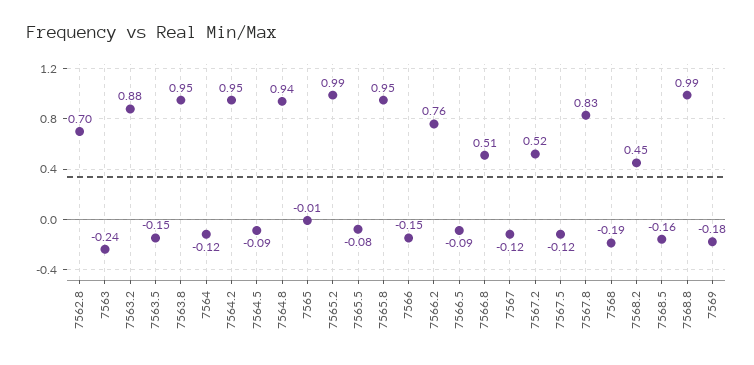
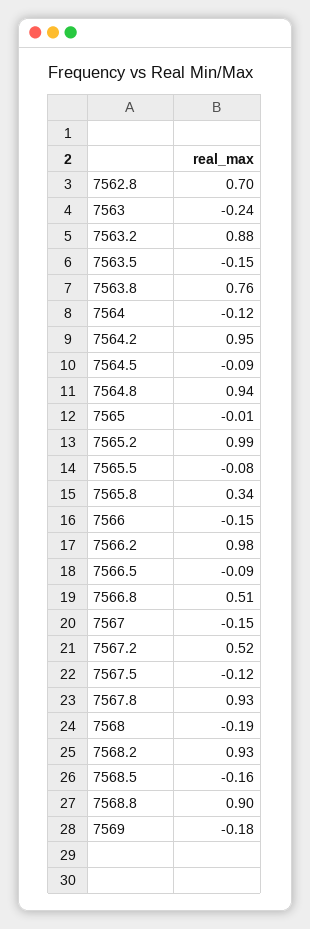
  {
    "7562.8": 0.7,
    "7563": -0.24,
    "7563.2": 0.88,
    "7563.5": -0.15,
-   "7563.8": 0.95,
+   "7563.8": 0.76,
    "7564": -0.12,
    "7564.2": 0.95,
    "7564.5": -0.09,
    "7564.8": 0.94,
    "7565": -0.01,
    "7565.2": 0.99,
    "7565.5": -0.08,
-   "7565.8": 0.95,
+   "7565.8": 0.34,
    "7566": -0.15,
-   "7566.2": 0.76,
+   "7566.2": 0.98,
    "7566.5": -0.09,
    "7566.8": 0.51,
-   "7567": -0.12,
+   "7567": -0.15,
    "7567.2": 0.52,
    "7567.5": -0.12,
-   "7567.8": 0.83,
+   "7567.8": 0.93,
    "7568": -0.19,
-   "7568.2": 0.45,
+   "7568.2": 0.93,
    "7568.5": -0.16,
-   "7568.8": 0.99,
+   "7568.8": 0.9,
    "7569": -0.18
  }

